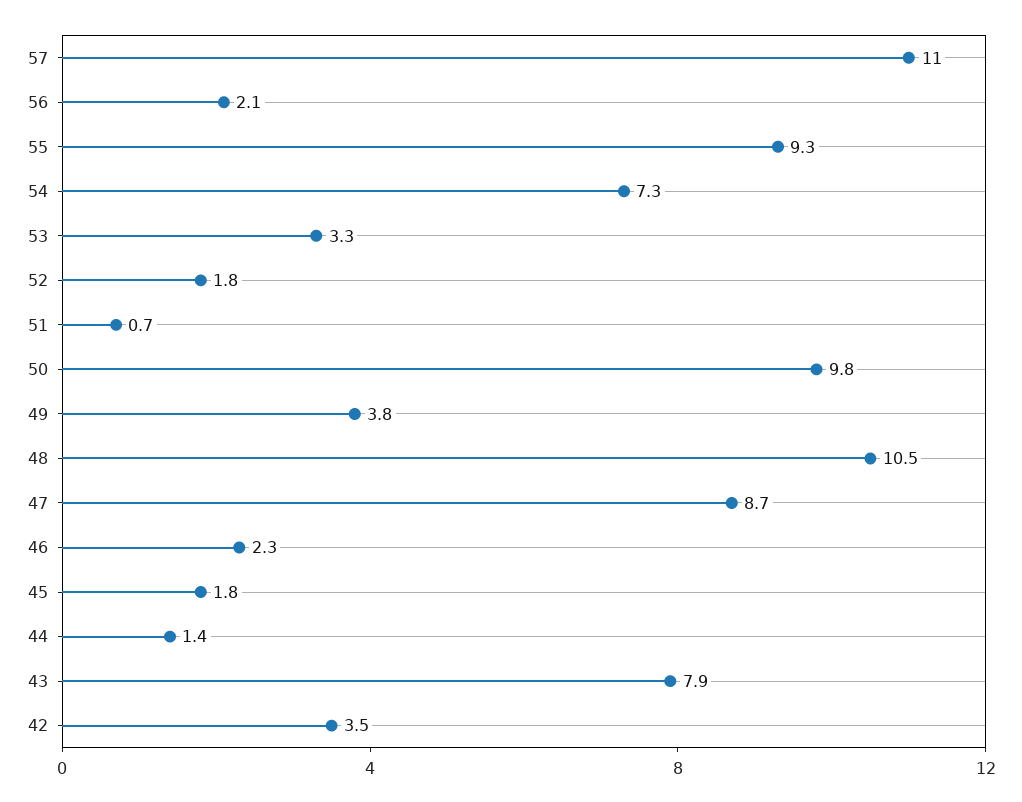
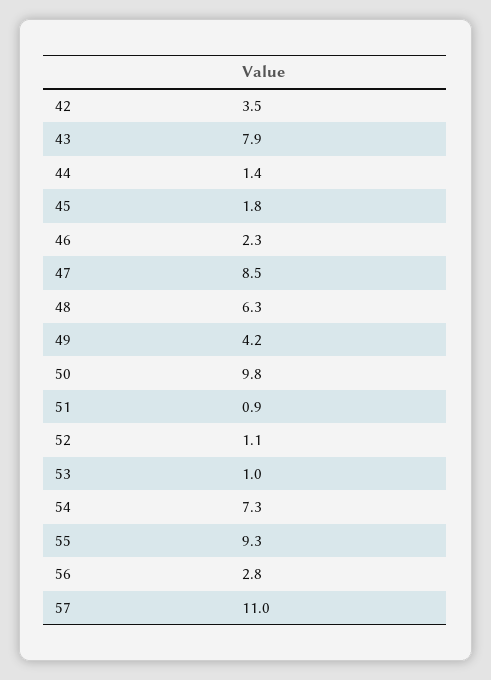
  {
    "57": 11,
-   "56": 2.1,
+   "56": 2.8,
    "55": 9.3,
    "54": 7.3,
-   "53": 3.3,
+   "53": 1,
-   "52": 1.8,
+   "52": 1.1,
-   "51": 0.7,
+   "51": 0.9,
    "50": 9.8,
-   "49": 3.8,
+   "49": 4.2,
-   "48": 10.5,
+   "48": 6.3,
-   "47": 8.7,
+   "47": 8.5,
    "46": 2.3,
    "45": 1.8,
    "44": 1.4,
    "43": 7.9,
    "42": 3.5
  }

